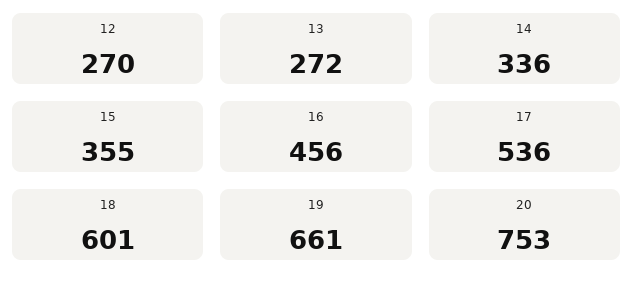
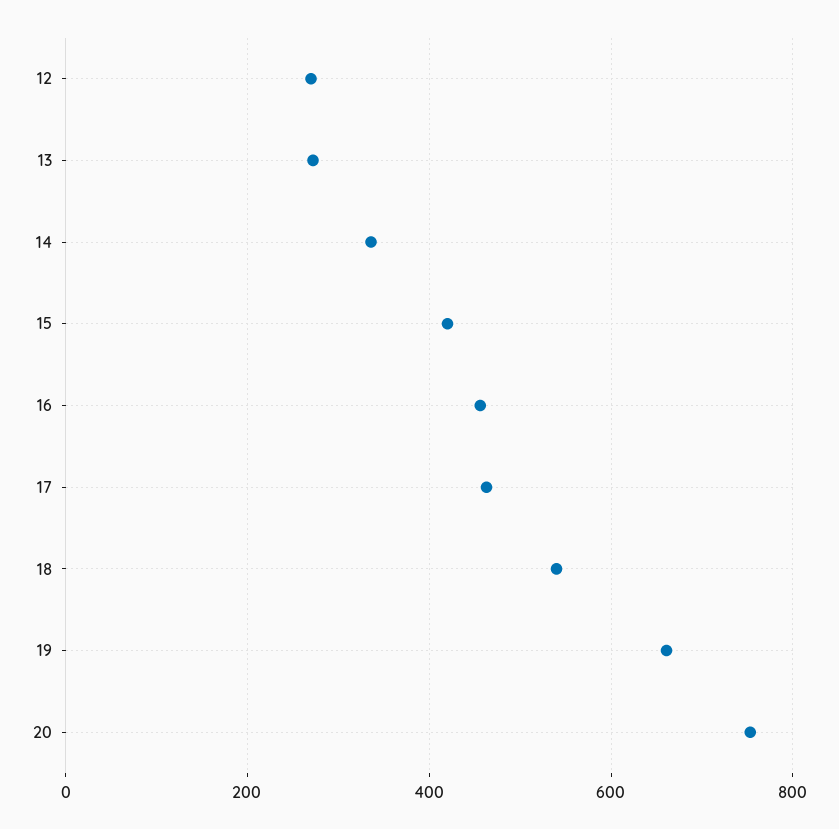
  {
    "12": 270,
    "13": 272,
    "14": 336,
-   "15": 355,
+   "15": 420,
    "16": 456,
-   "17": 536,
+   "17": 460,
-   "18": 601,
+   "18": 540,
    "19": 661,
    "20": 753
  }

